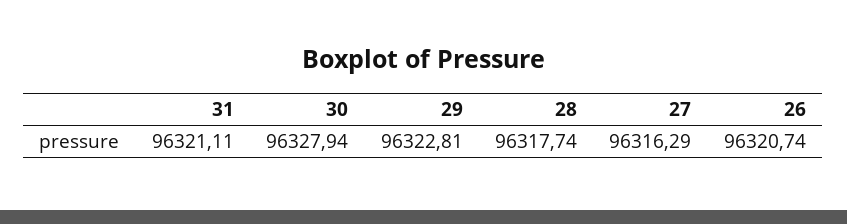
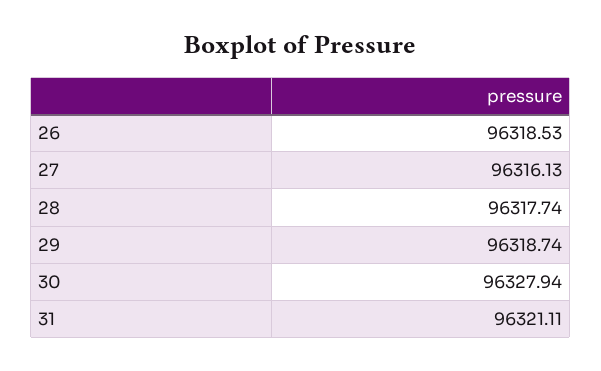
  {
    "31": 96321.11,
    "30": 96327.94,
-   "29": 96322.81,
+   "29": 96318.74,
    "28": 96317.74,
-   "27": 96316.29,
+   "27": 96316.13,
-   "26": 96320.74
+   "26": 96318.53
  }

